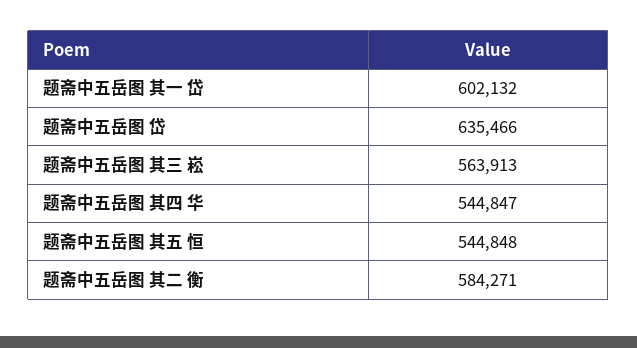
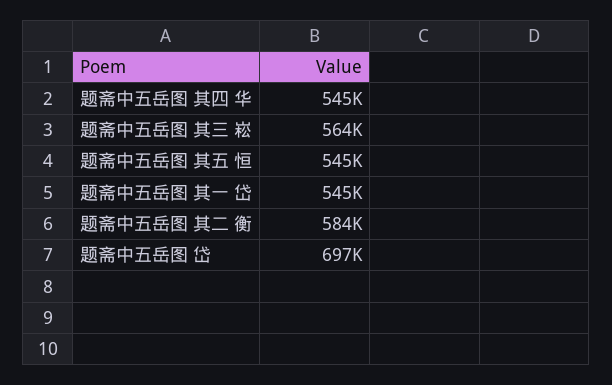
  {
-   "题斋中五岳图 其一 岱": 602132,
+   "题斋中五岳图 其一 岱": 545000,
-   "题斋中五岳图 岱": 635466,
+   "题斋中五岳图 岱": 697000,
    "题斋中五岳图 其三 崧": 563913,
    "题斋中五岳图 其四 华": 544847,
    "题斋中五岳图 其五 恒": 544848,
    "题斋中五岳图 其二 衡": 584271
  }

